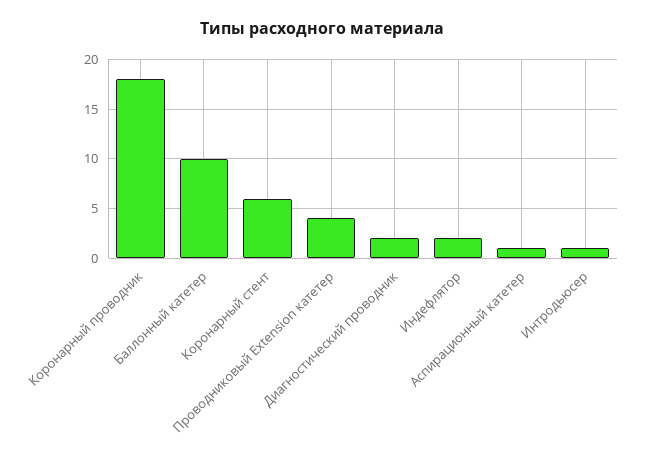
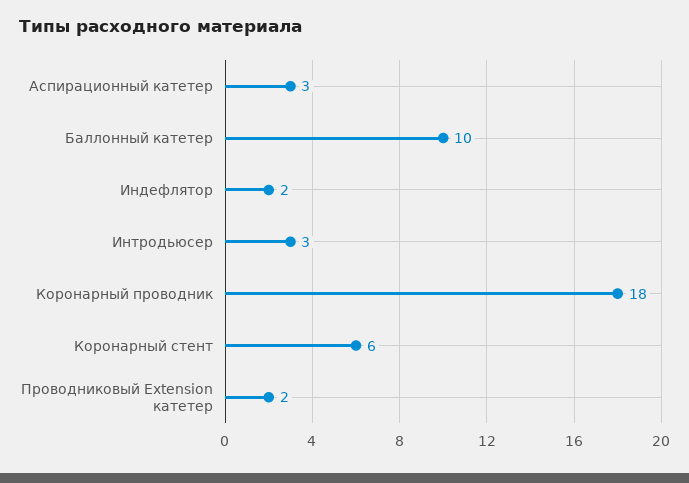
  {
    "Коронарный проводник": 18,
    "Баллонный катетер": 10,
    "Коронарный стент": 6,
-   "Проводниковый Extension катетер": 4,
+   "Проводниковый Extension катетер": 2,
-   "Диагностический проводник": 2,
    "Индефлятор": 2,
-   "Аспирационный катетер": 1,
+   "Аспирационный катетер": 3,
-   "Интродьюсер": 1
+   "Интродьюсер": 3
  }

